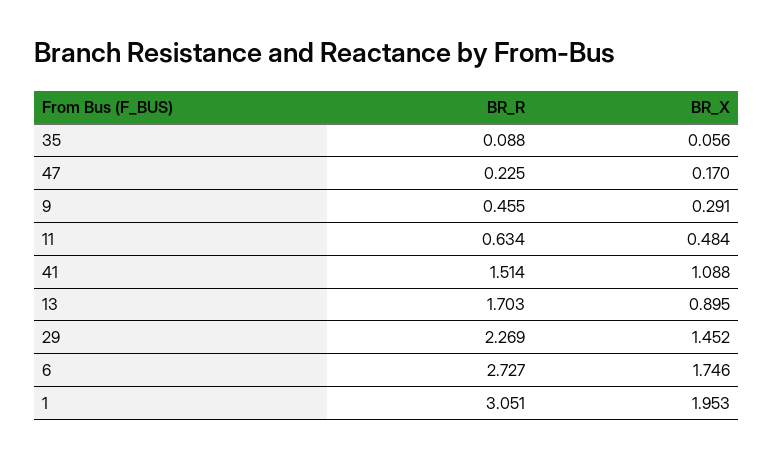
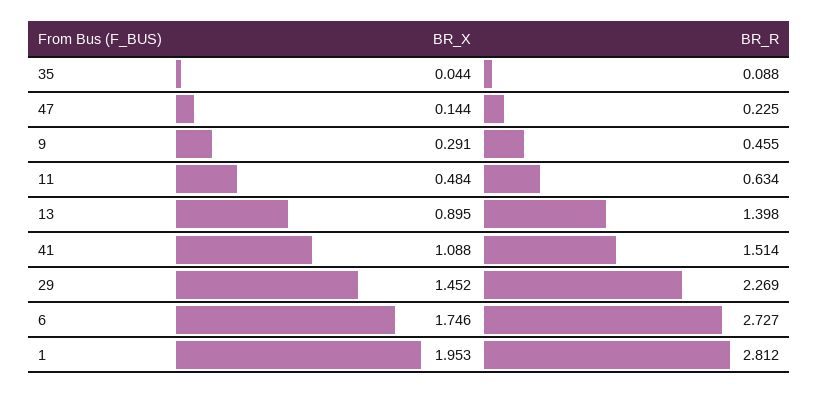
  {
    "BR_R": {
      "35": 0.088,
      "47": 0.225,
      "9": 0.455,
      "11": 0.634,
      "41": 1.514,
-     "13": 1.703,
+     "13": 1.398,
      "29": 2.269,
      "6": 2.727,
-     "1": 3.051
+     "1": 2.812
    },
    "BR_X": {
-     "35": 0.056,
+     "35": 0.044,
-     "47": 0.17,
+     "47": 0.144,
      "9": 0.291,
      "11": 0.484,
      "41": 1.088,
      "13": 0.895,
      "29": 1.452,
      "6": 1.746,
      "1": 1.953
    }
  }

